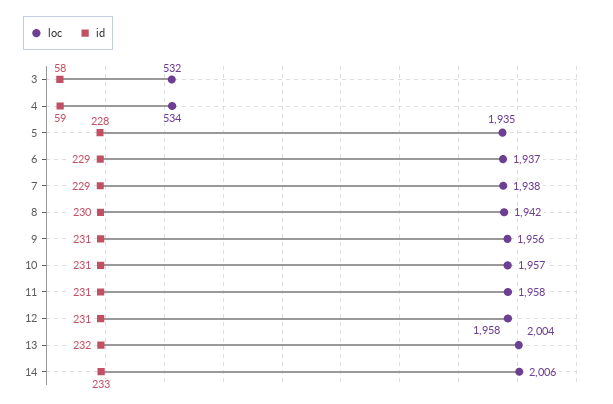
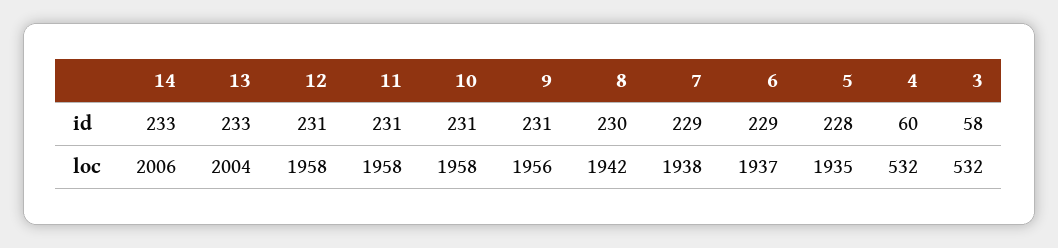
  {
    "loc": {
      "3": 532,
-     "4": 534,
+     "4": 532,
      "5": 1935,
      "6": 1937,
      "7": 1938,
      "8": 1942,
      "9": 1956,
-     "10": 1957,
+     "10": 1958,
      "11": 1958,
      "12": 1958,
      "13": 2004,
      "14": 2006
    },
    "id": {
      "3": 58,
-     "4": 59,
+     "4": 60,
      "5": 228,
      "6": 229,
      "7": 229,
      "8": 230,
      "9": 231,
      "10": 231,
      "11": 231,
      "12": 231,
-     "13": 232,
+     "13": 233,
      "14": 233
    }
  }

